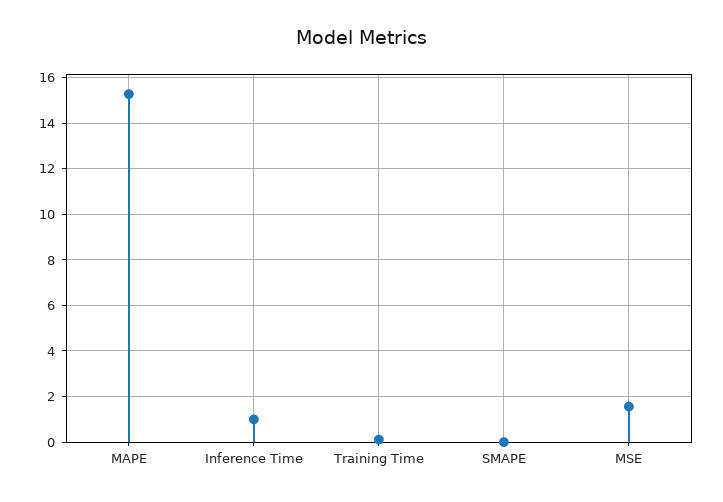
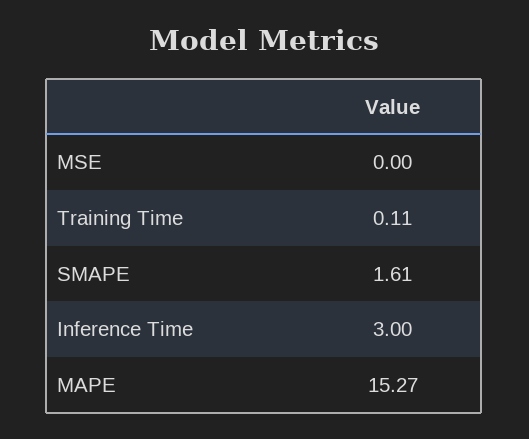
  {
    "MAPE": 15.27,
-   "Inference Time": 1,
+   "Inference Time": 3,
    "Training Time": 0.11,
-   "SMAPE": 0,
+   "SMAPE": 1.61,
-   "MSE": 1.5
+   "MSE": 0
  }

